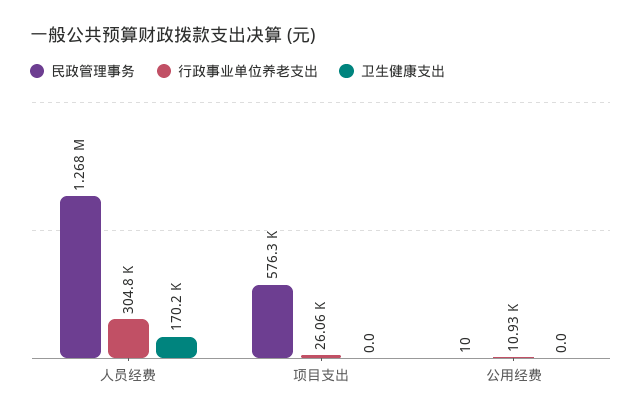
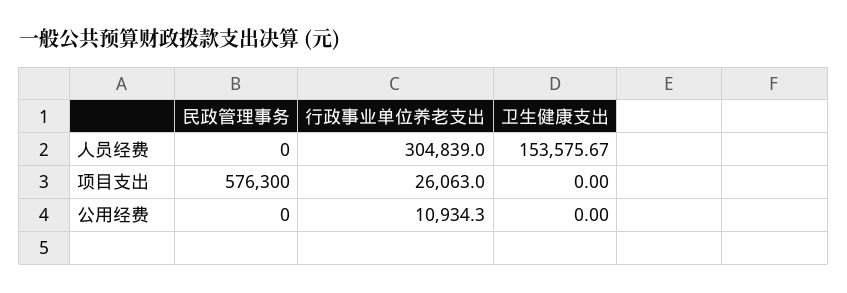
  {
    "民政管理事务": {
-     "人员经费": 1268000,
+     "人员经费": 0,
      "项目支出": 576300,
-     "公用经费": 10
+     "公用经费": 0
    },
    "行政事业单位养老支出": {
      "人员经费": 304839,
      "项目支出": 26063,
      "公用经费": 10934.3
    },
    "卫生健康支出": {
-     "人员经费": 170200,
+     "人员经费": 153575.67,
      "项目支出": 0,
      "公用经费": 0
    }
  }

